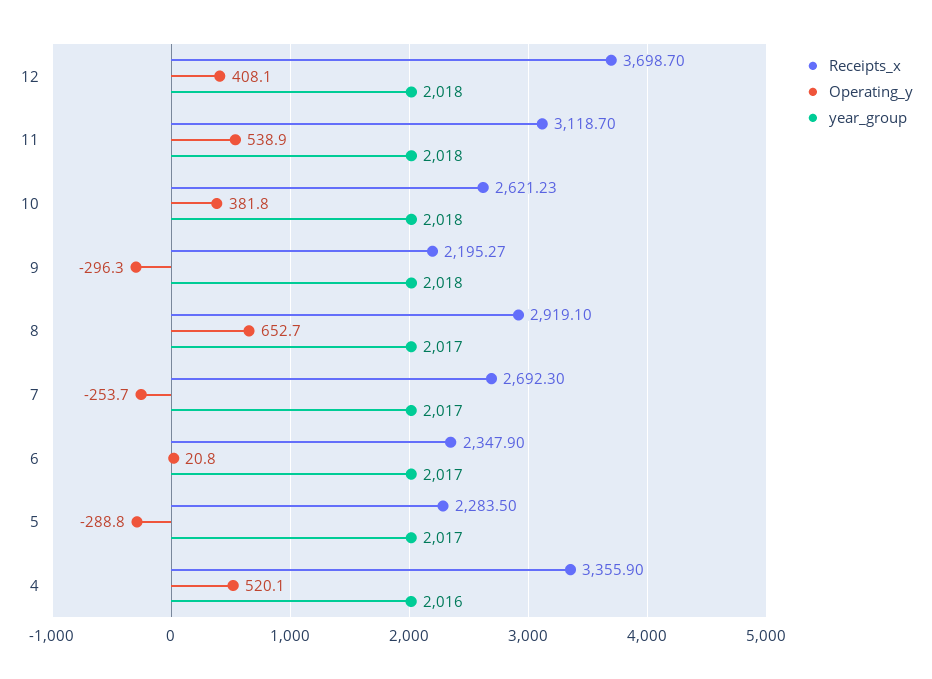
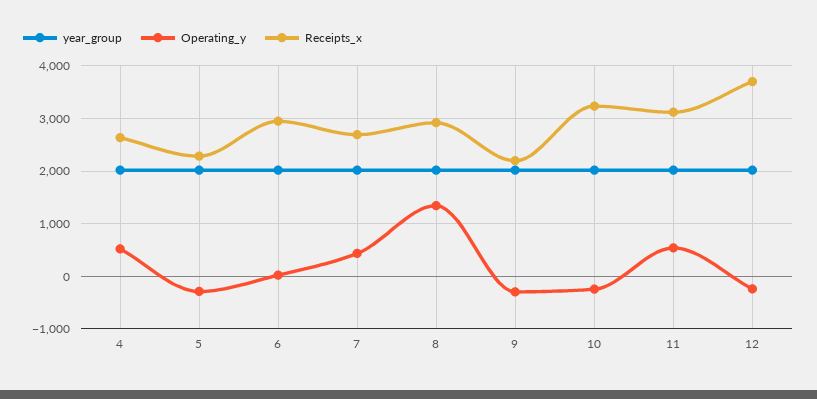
  {
    "Receipts_x": {
      "12": 3698.7,
      "11": 3118.7,
-     "10": 2621.23,
+     "10": 3200,
      "9": 2195.27,
      "8": 2919.1,
      "7": 2692.3,
-     "6": 2347.9,
+     "6": 3000,
      "5": 2283.5,
-     "4": 3355.9
+     "4": 2600
    },
    "Operating_y": {
-     "12": 408.1,
+     "12": -200,
      "11": 538.9,
-     "10": 381.8,
+     "10": -200,
      "9": -296.3,
-     "8": 652.7,
+     "8": 1400,
-     "7": -253.7,
+     "7": 400,
      "6": 20.8,
      "5": -288.8,
      "4": 520.1
    },
    "year_group": {
      "12": 2018,
      "11": 2018,
      "10": 2018,
      "9": 2018,
      "8": 2017,
      "7": 2017,
      "6": 2017,
      "5": 2017,
      "4": 2016
    }
  }

